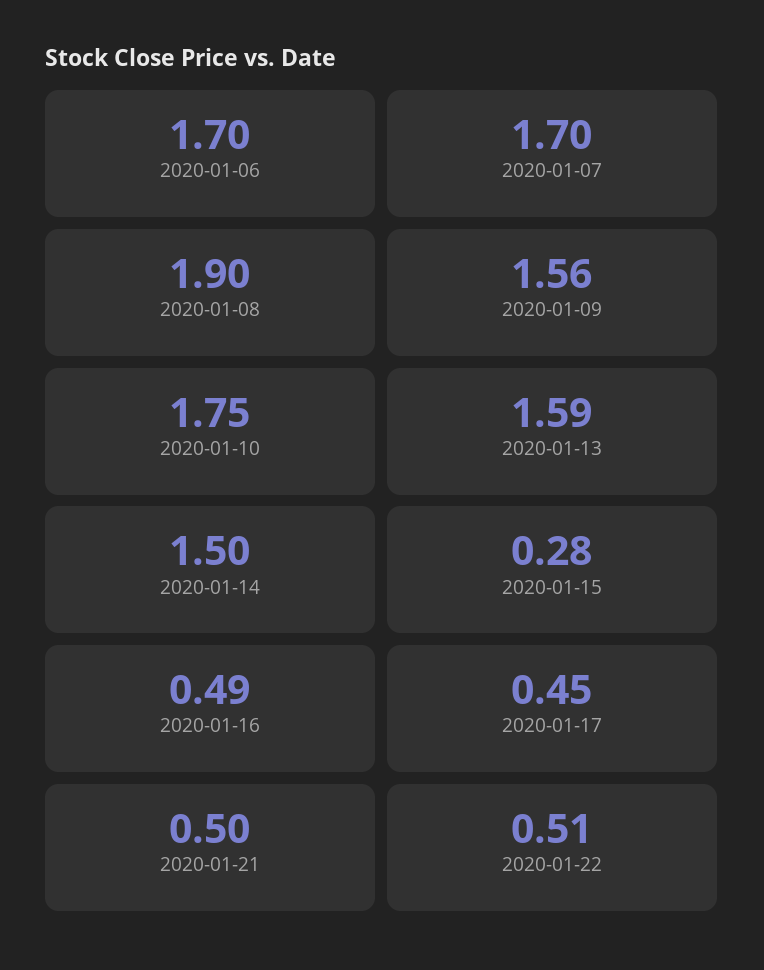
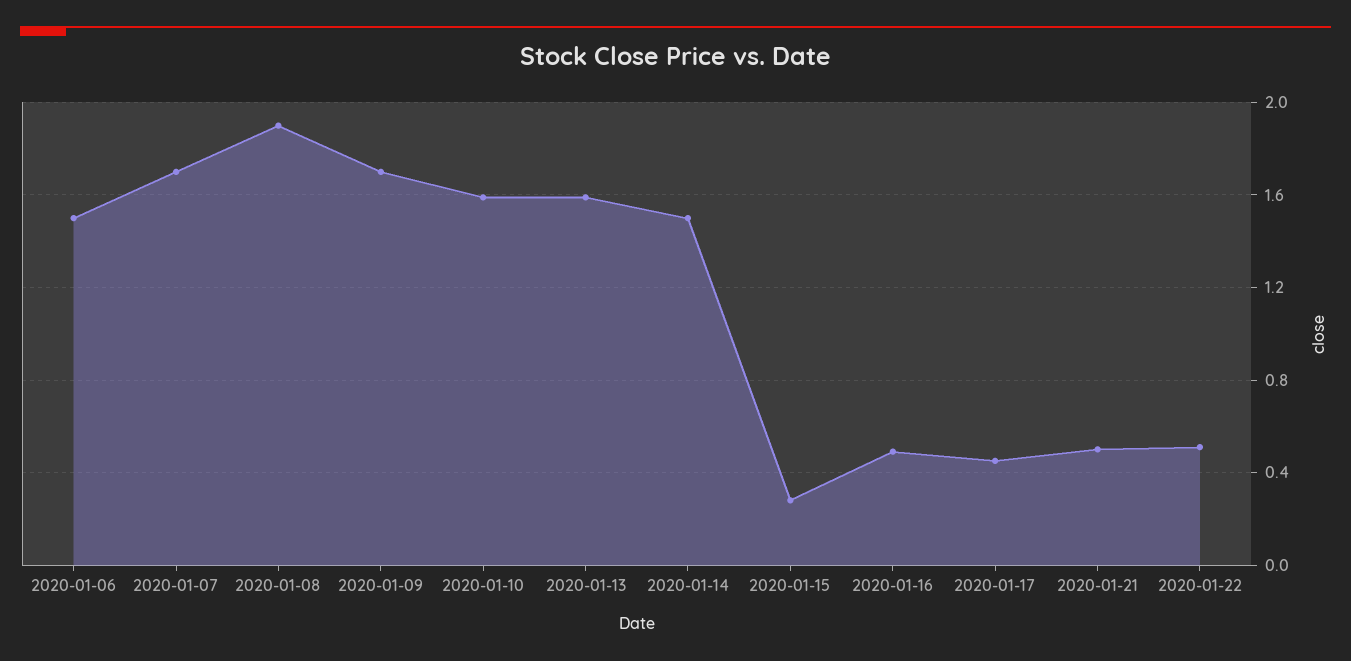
  {
-   "2020-01-06": 1.7,
+   "2020-01-06": 1.5,
    "2020-01-07": 1.7,
    "2020-01-08": 1.9,
-   "2020-01-09": 1.56,
+   "2020-01-09": 1.7,
-   "2020-01-10": 1.75,
+   "2020-01-10": 1.6,
    "2020-01-13": 1.59,
    "2020-01-14": 1.5,
    "2020-01-15": 0.28,
    "2020-01-16": 0.49,
    "2020-01-17": 0.45,
    "2020-01-21": 0.5,
    "2020-01-22": 0.51
  }

